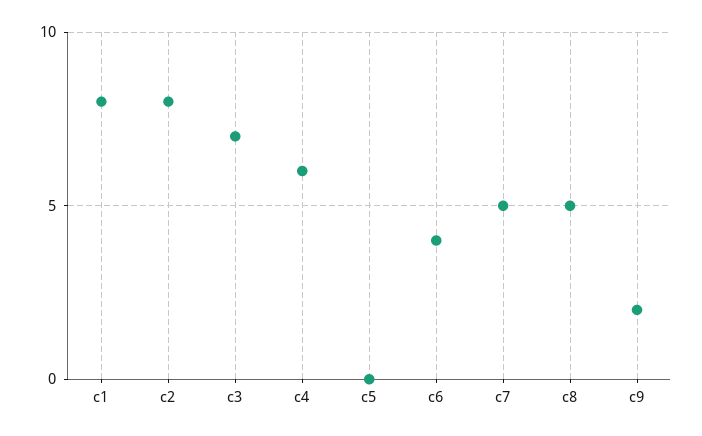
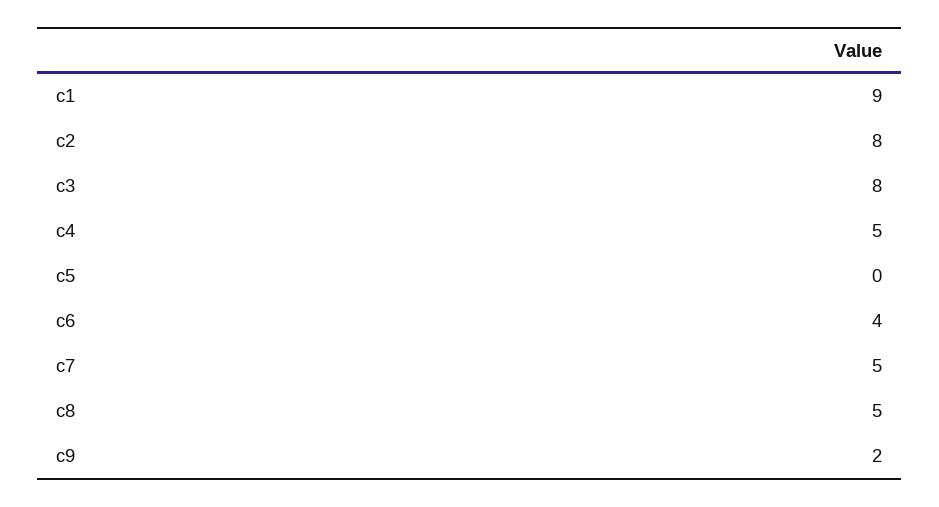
  {
-   "c1": 8,
+   "c1": 9,
    "c2": 8,
-   "c3": 7,
+   "c3": 8,
-   "c4": 6,
+   "c4": 5,
    "c5": 0,
    "c6": 4,
    "c7": 5,
    "c8": 5,
    "c9": 2
  }

